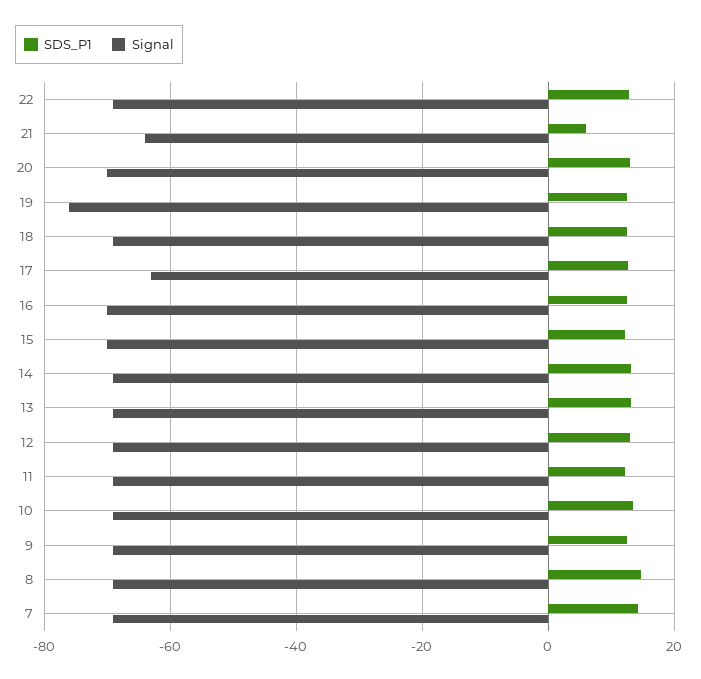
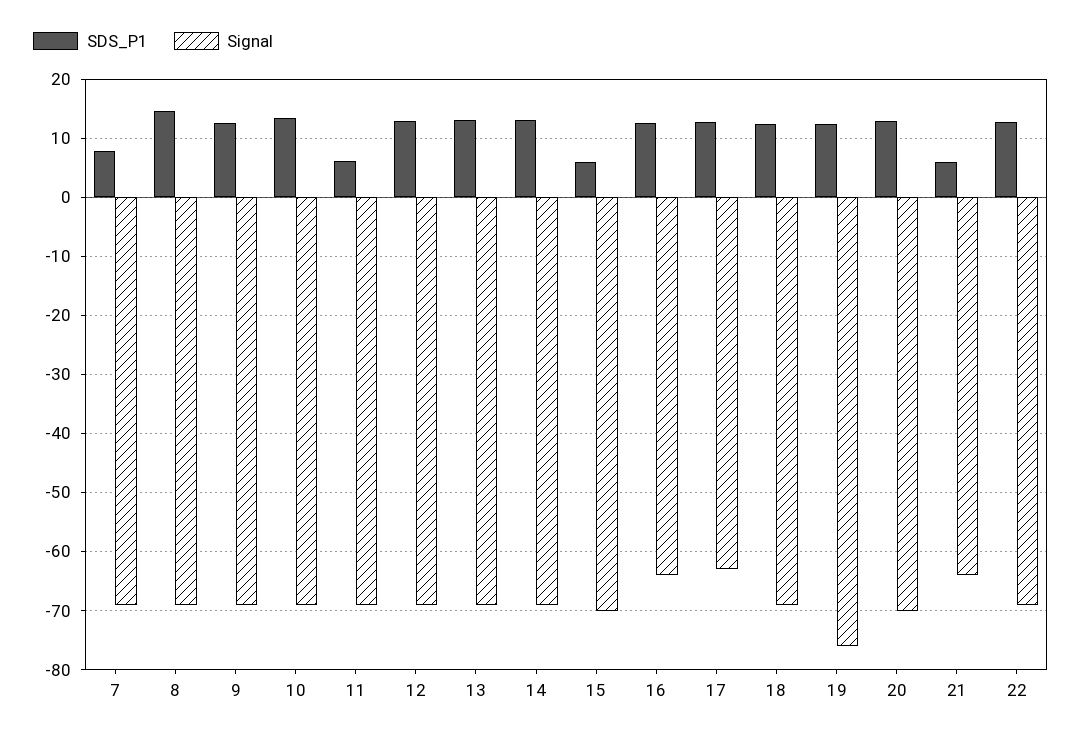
  {
    "SDS_P1": {
      "22": 12,
      "21": 6,
      "20": 14,
      "19": 12,
      "18": 12,
      "17": 12,
      "16": 12,
-     "15": 12,
+     "15": 6,
      "14": 14,
      "13": 14,
      "12": 14,
-     "11": 12,
+     "11": 6,
      "10": 14,
      "9": 12,
      "8": 14,
-     "7": 14
+     "7": 8
    },
    "Signal": {
      "22": -70,
      "21": -64,
      "20": -70,
      "19": -76,
      "18": -70,
      "17": -64,
-     "16": -70,
+     "16": -64,
      "15": -70,
      "14": -70,
      "13": -70,
      "12": -70,
      "11": -70,
      "10": -70,
      "9": -70,
      "8": -70,
      "7": -70
    }
  }

